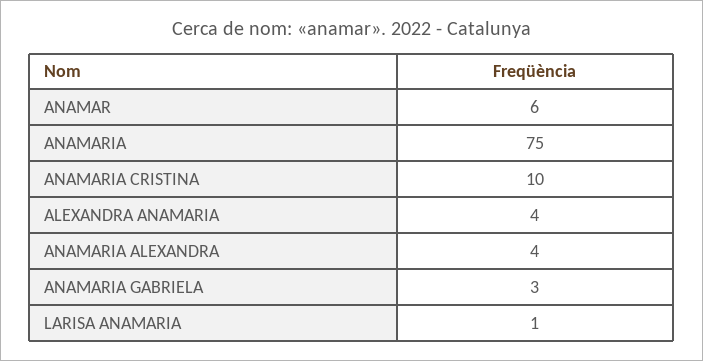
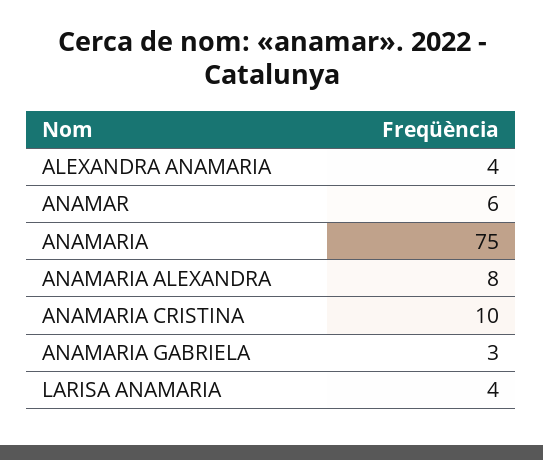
  {
    "ANAMAR": 6,
    "ANAMARIA": 75,
    "ANAMARIA CRISTINA": 10,
    "ALEXANDRA ANAMARIA": 4,
-   "ANAMARIA ALEXANDRA": 4,
+   "ANAMARIA ALEXANDRA": 8,
    "ANAMARIA GABRIELA": 3,
-   "LARISA ANAMARIA": 1
+   "LARISA ANAMARIA": 4
  }

